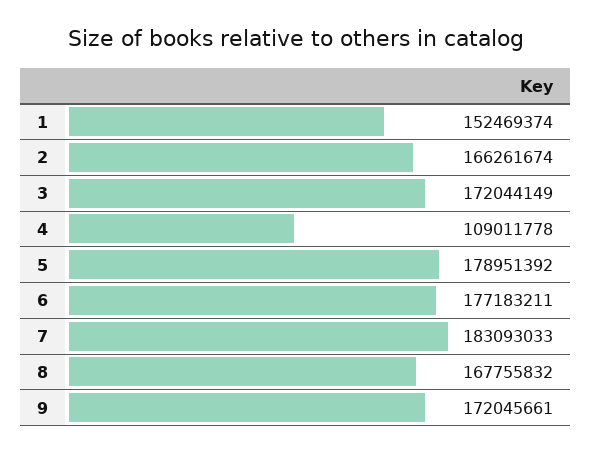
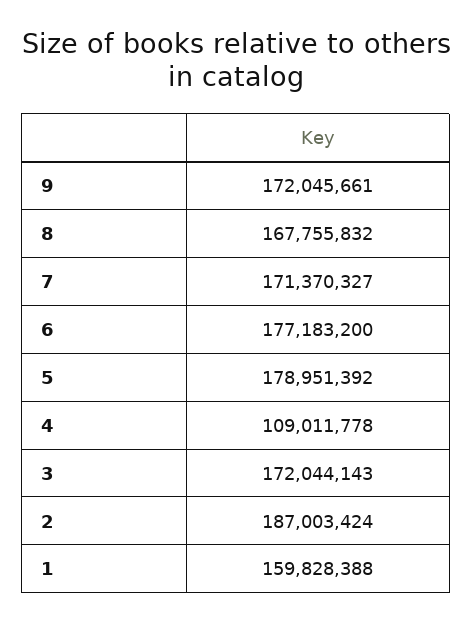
  {
-   "1": 152469374,
+   "1": 159828388,
-   "2": 166261674,
+   "2": 187003424,
-   "3": 172044149,
+   "3": 172044143,
    "4": 109011778,
    "5": 178951392,
-   "6": 177183211,
+   "6": 177183200,
-   "7": 183093033,
+   "7": 171370327,
    "8": 167755832,
    "9": 172045661
  }

